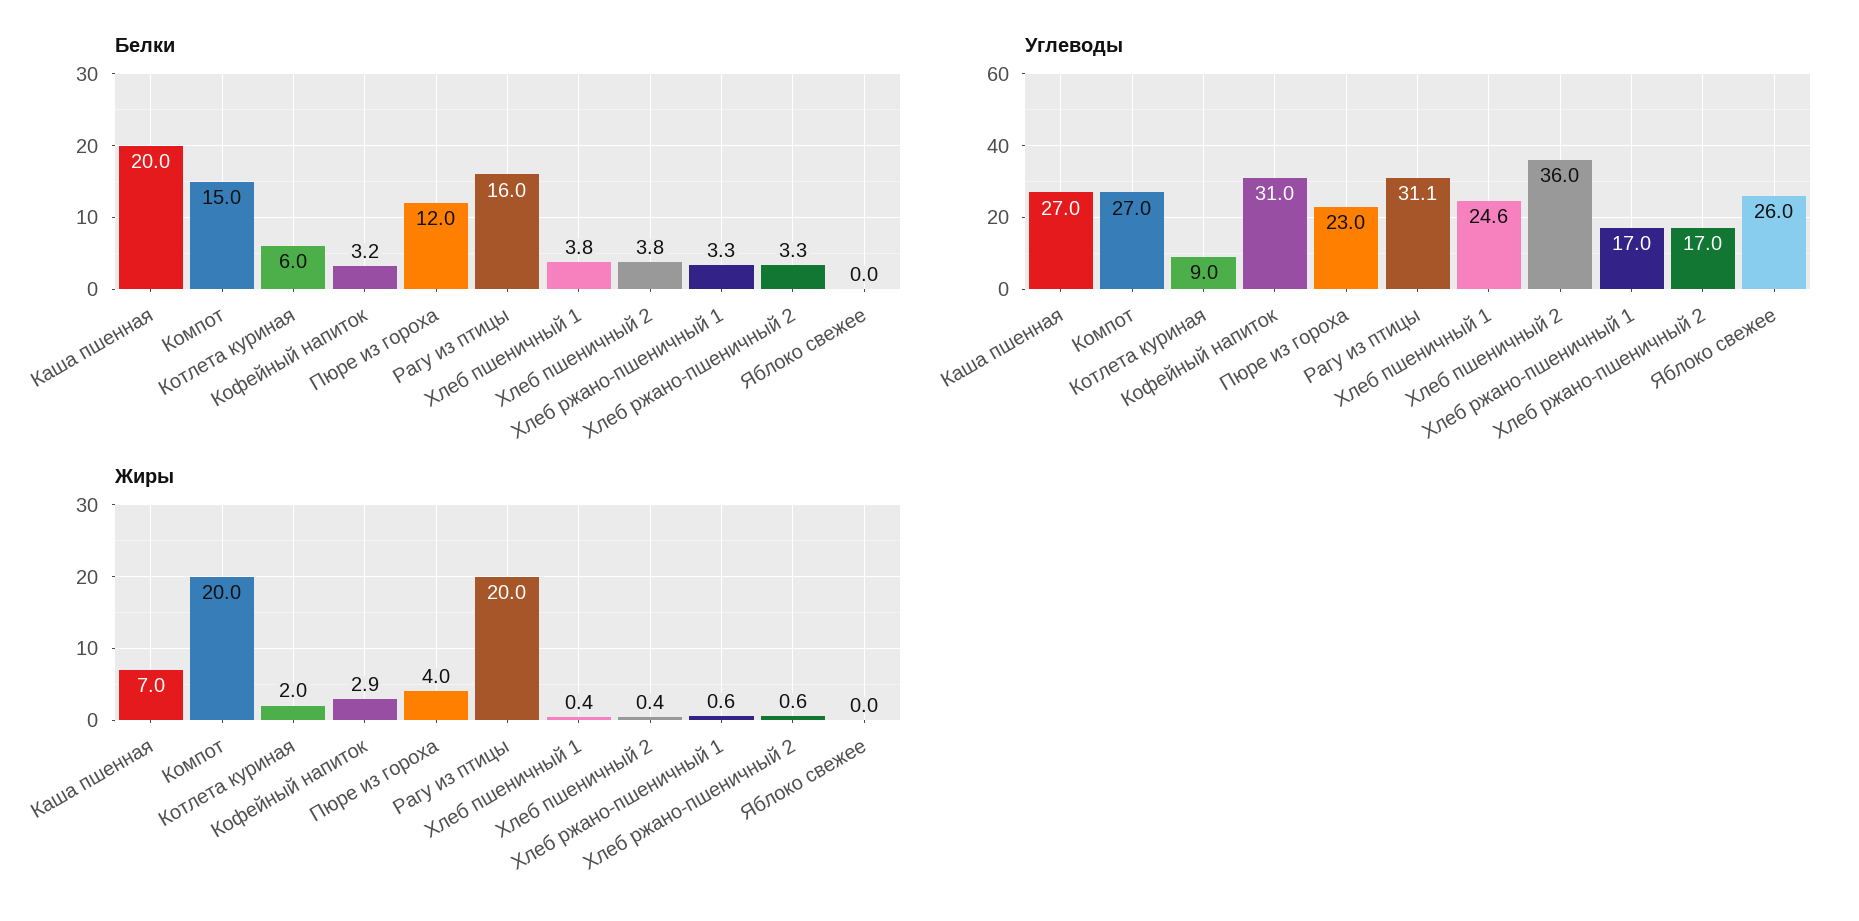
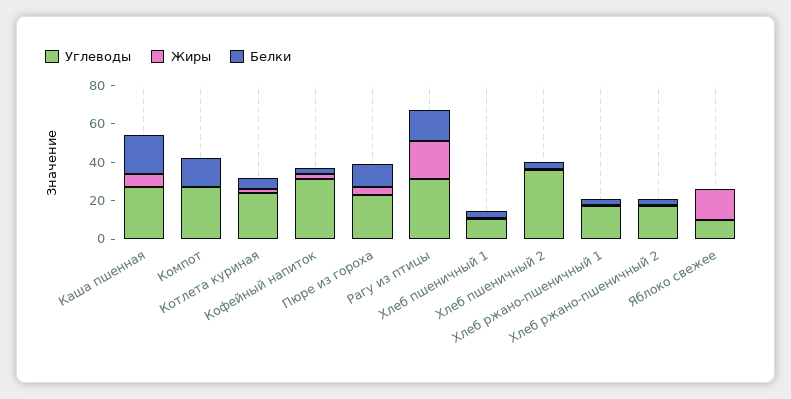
  {
    "Белки": {
      "Каша пшенная": 20,
      "Компот": 15,
      "Котлета куриная": 6,
      "Кофейный напиток": 3.2,
      "Пюре из гороха": 12,
      "Рагу из птицы": 16,
      "Хлеб пшеничный 1": 3.8,
      "Хлеб пшеничный 2": 3.8,
      "Хлеб ржано-пшеничный 1": 3.3,
      "Хлеб ржано-пшеничный 2": 3.3,
      "Яблоко свежее": 0
    },
    "Углеводы": {
      "Каша пшенная": 27,
      "Компот": 27,
-     "Котлета куриная": 9,
+     "Котлета куриная": 25,
      "Кофейный напиток": 31,
      "Пюре из гороха": 23,
      "Рагу из птицы": 31.1,
-     "Хлеб пшеничный 1": 24.6,
+     "Хлеб пшеничный 1": 10,
      "Хлеб пшеничный 2": 36,
      "Хлеб ржано-пшеничный 1": 17,
      "Хлеб ржано-пшеничный 2": 17,
-     "Яблоко свежее": 26
+     "Яблоко свежее": 10
    },
    "Жиры": {
      "Каша пшенная": 7,
-     "Компот": 20,
+     "Компот": 0,
      "Котлета куриная": 2,
      "Кофейный напиток": 2.9,
      "Пюре из гороха": 4,
      "Рагу из птицы": 20,
      "Хлеб пшеничный 1": 0.4,
      "Хлеб пшеничный 2": 0.4,
      "Хлеб ржано-пшеничный 1": 0.6,
      "Хлеб ржано-пшеничный 2": 0.6,
-     "Яблоко свежее": 0
+     "Яблоко свежее": 15
    }
  }

